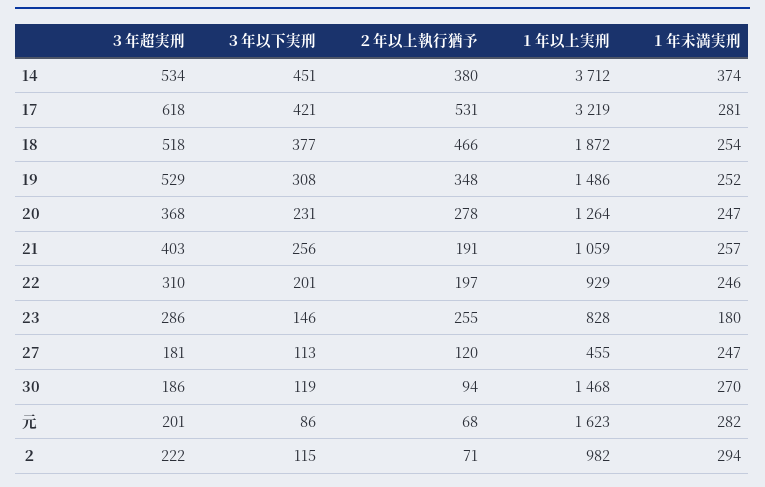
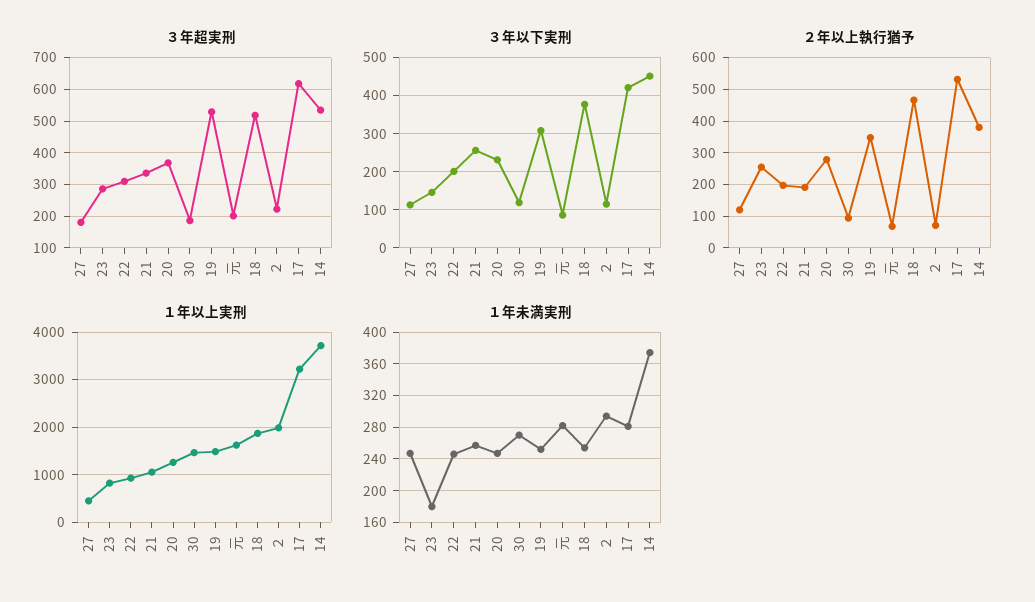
  {
    "３年超実刑": {
      "14": 534,
      "17": 618,
      "18": 518,
      "19": 529,
      "20": 368,
-     "21": 403,
+     "21": 340,
      "22": 310,
      "23": 286,
      "27": 181,
      "30": 186,
      "元": 201,
      "２": 222
    },
    "３年以下実刑": {
      "14": 451,
      "17": 421,
      "18": 377,
      "19": 308,
      "20": 231,
      "21": 256,
      "22": 201,
      "23": 146,
      "27": 113,
      "30": 119,
      "元": 86,
      "２": 115
    },
    "２年以上執行猶予": {
      "14": 380,
      "17": 531,
      "18": 466,
      "19": 348,
      "20": 278,
      "21": 191,
      "22": 197,
      "23": 255,
      "27": 120,
      "30": 94,
      "元": 68,
      "２": 71
    },
    "１年以上実刑": {
      "14": 3712,
      "17": 3219,
      "18": 1872,
      "19": 1486,
      "20": 1264,
      "21": 1059,
      "22": 929,
      "23": 828,
      "27": 455,
      "30": 1468,
      "元": 1623,
-     "２": 982
+     "２": 2000
    },
    "１年未満実刑": {
      "14": 374,
      "17": 281,
      "18": 254,
      "19": 252,
      "20": 247,
      "21": 257,
      "22": 246,
      "23": 180,
      "27": 247,
      "30": 270,
      "元": 282,
      "２": 294
    }
  }

